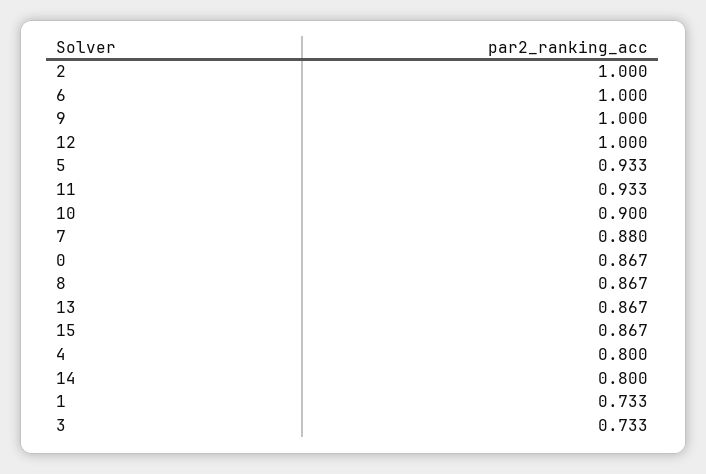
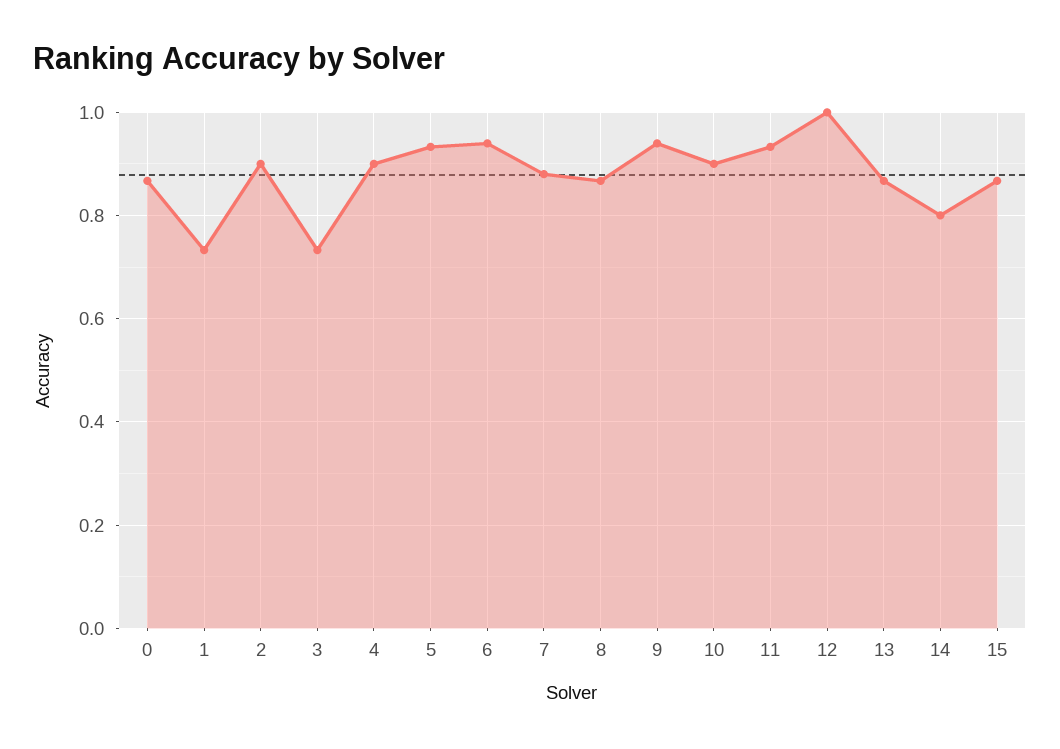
  {
-   "2": 1,
+   "2": 0.9,
-   "6": 1,
+   "6": 0.94,
-   "9": 1,
+   "9": 0.94,
    "12": 1,
    "5": 0.933,
    "11": 0.933,
    "10": 0.9,
    "7": 0.88,
    "0": 0.867,
    "8": 0.867,
    "13": 0.867,
    "15": 0.867,
-   "4": 0.8,
+   "4": 0.9,
    "14": 0.8,
    "1": 0.733,
    "3": 0.733
  }

